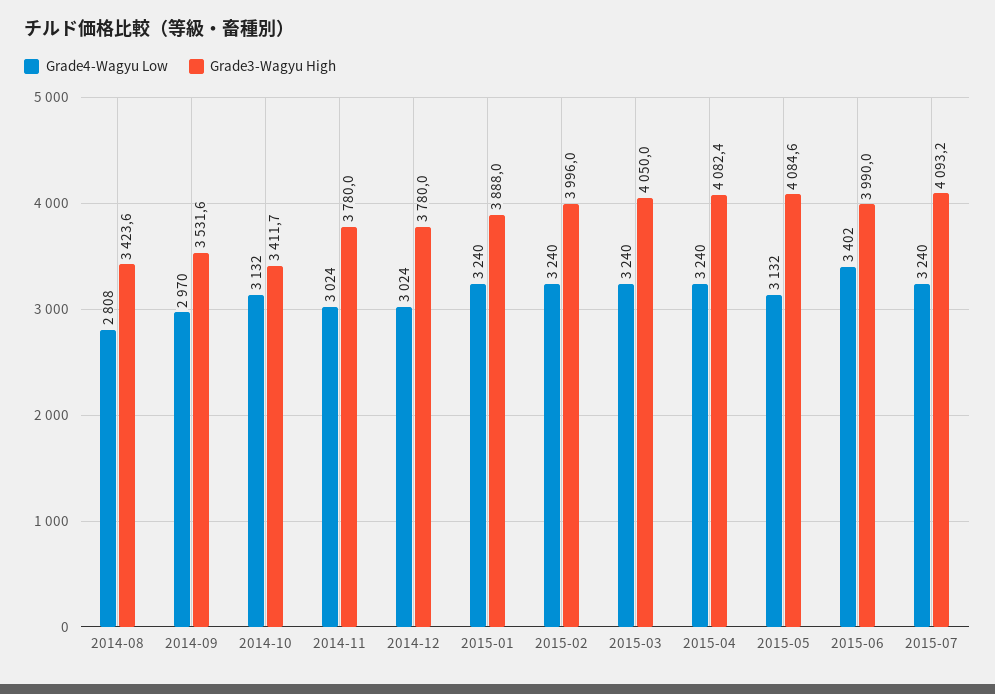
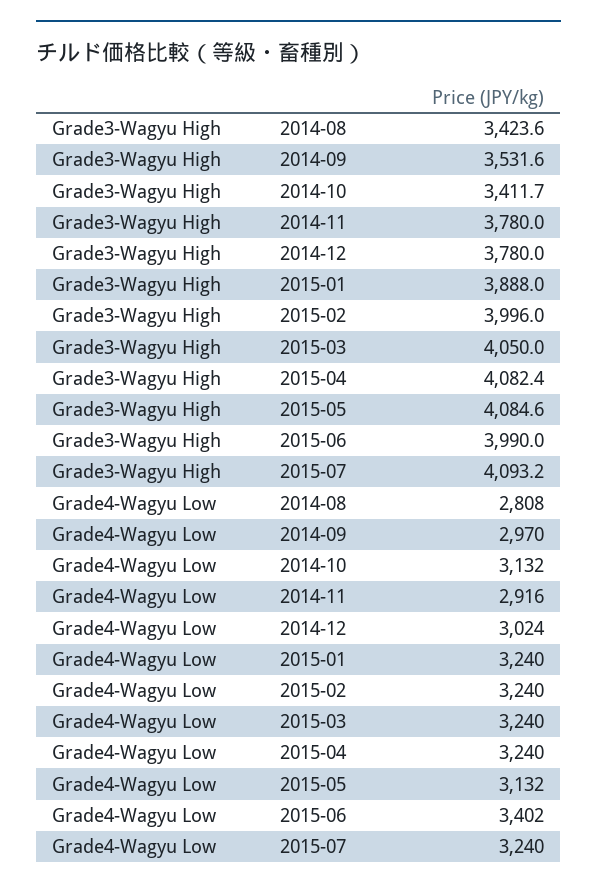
  {
    "Grade4-Wagyu Low": {
      "2014-08": 2808,
      "2014-09": 2970,
      "2014-10": 3132,
-     "2014-11": 3024,
+     "2014-11": 2916,
      "2014-12": 3024,
      "2015-01": 3240,
      "2015-02": 3240,
      "2015-03": 3240,
      "2015-04": 3240,
      "2015-05": 3132,
      "2015-06": 3402,
      "2015-07": 3240
    },
    "Grade3-Wagyu High": {
      "2014-08": 3423.6,
      "2014-09": 3531.6,
      "2014-10": 3411.7,
      "2014-11": 3780,
      "2014-12": 3780,
      "2015-01": 3888,
      "2015-02": 3996,
      "2015-03": 4050,
      "2015-04": 4082.4,
      "2015-05": 4084.6,
      "2015-06": 3990,
      "2015-07": 4093.2
    }
  }

